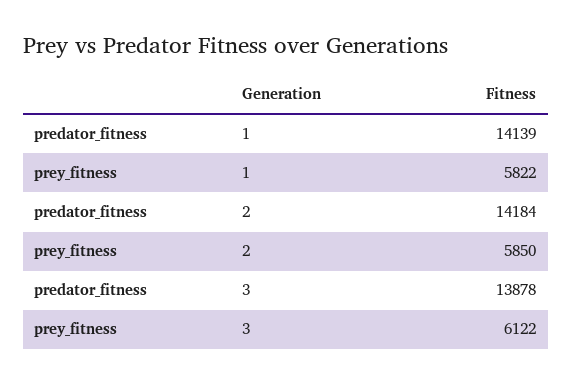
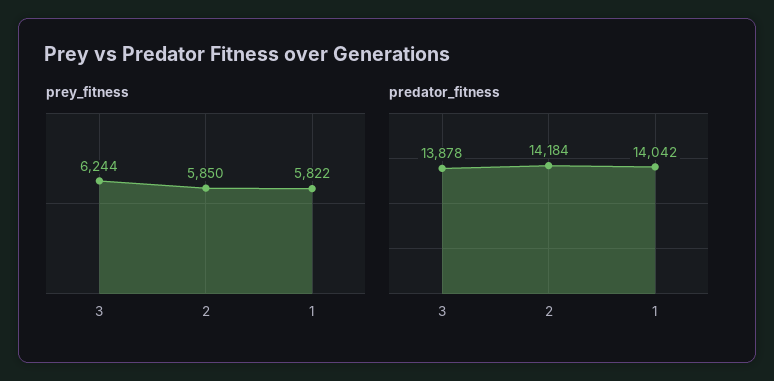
  {
    "predator_fitness": {
-     "1": 14139,
+     "1": 14042,
      "2": 14184,
      "3": 13878
    },
    "prey_fitness": {
      "1": 5822,
      "2": 5850,
-     "3": 6122
+     "3": 6244
    }
  }

